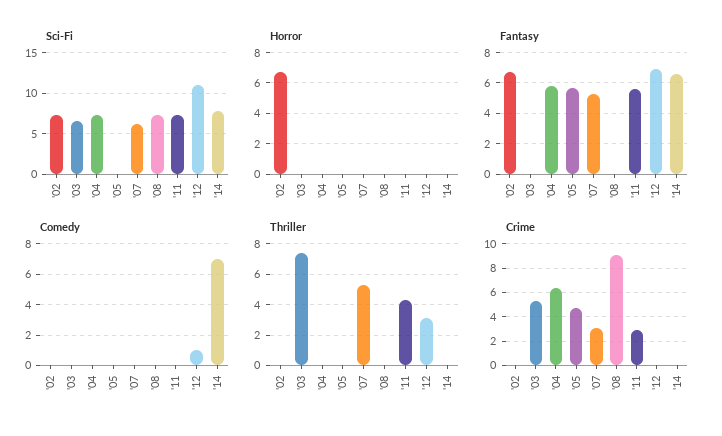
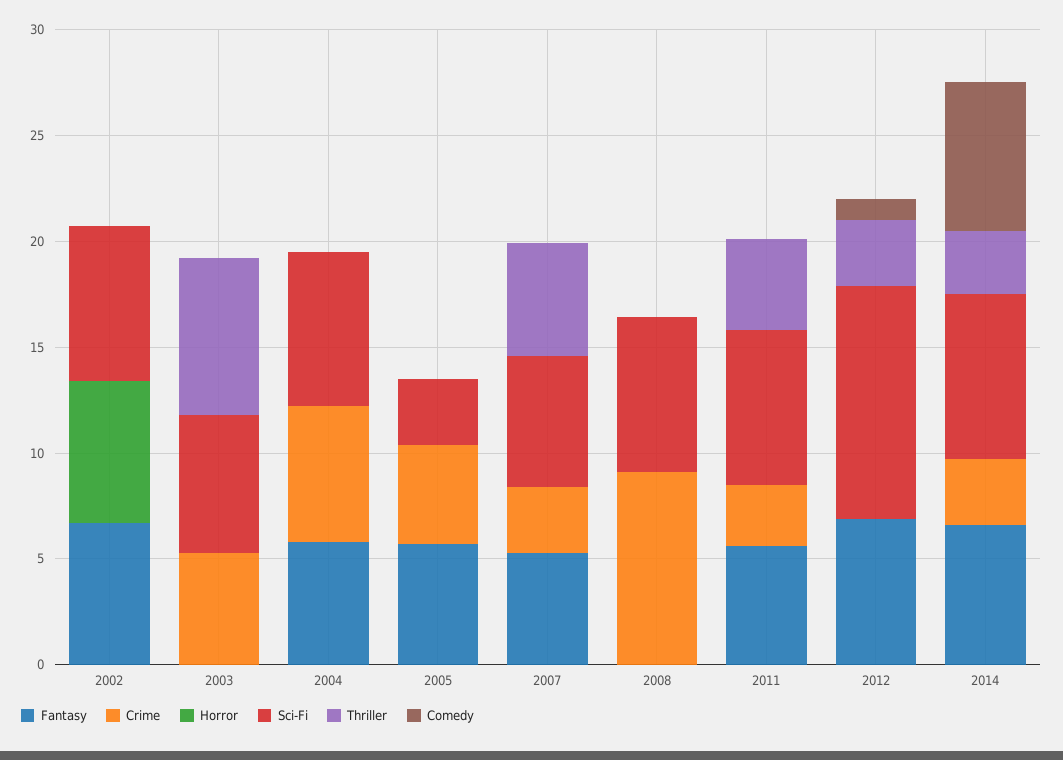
  {
    "Sci-Fi": {
      "'02": 7,
      "'03": 7,
      "'04": 7,
-     "'05": 0,
+     "'05": 3,
      "'07": 6,
      "'08": 7,
      "'11": 7,
      "'12": 11,
      "'14": 8
    },
    "Horror": {
      "'02": 6.5,
      "'03": 0,
      "'04": 0,
      "'05": 0,
      "'07": 0,
      "'08": 0,
      "'11": 0,
      "'12": 0,
      "'14": 0
    },
    "Fantasy": {
      "'02": 6.5,
      "'03": 0,
      "'04": 6,
      "'05": 5.5,
      "'07": 5.5,
      "'08": 0,
      "'11": 5.5,
      "'12": 7,
      "'14": 6.5
    },
    "Comedy": {
      "'02": 0,
      "'03": 0,
      "'04": 0,
      "'05": 0,
      "'07": 0,
      "'08": 0,
      "'11": 0,
      "'12": 1,
      "'14": 7
    },
    "Thriller": {
      "'02": 0,
      "'03": 7.5,
      "'04": 0,
      "'05": 0,
      "'07": 5.5,
      "'08": 0,
      "'11": 4.5,
      "'12": 3,
-     "'14": 0
+     "'14": 3
    },
    "Crime": {
      "'02": 0,
      "'03": 5.5,
      "'04": 6.5,
      "'05": 4.5,
      "'07": 3,
      "'08": 9,
      "'11": 3,
      "'12": 0,
-     "'14": 0
+     "'14": 3
    }
  }

